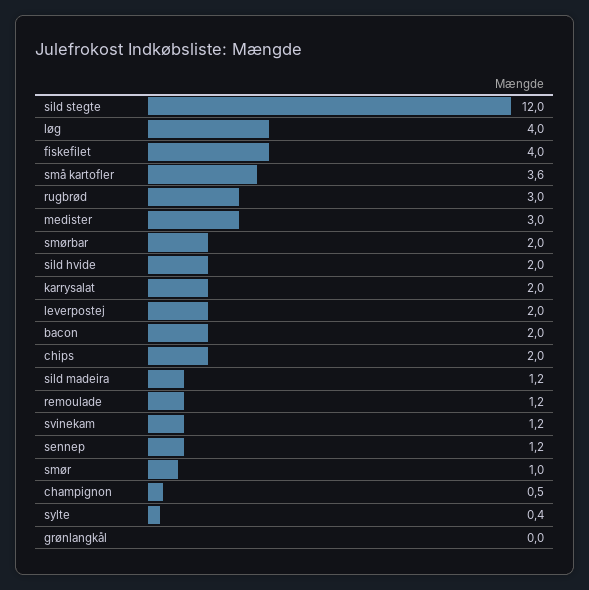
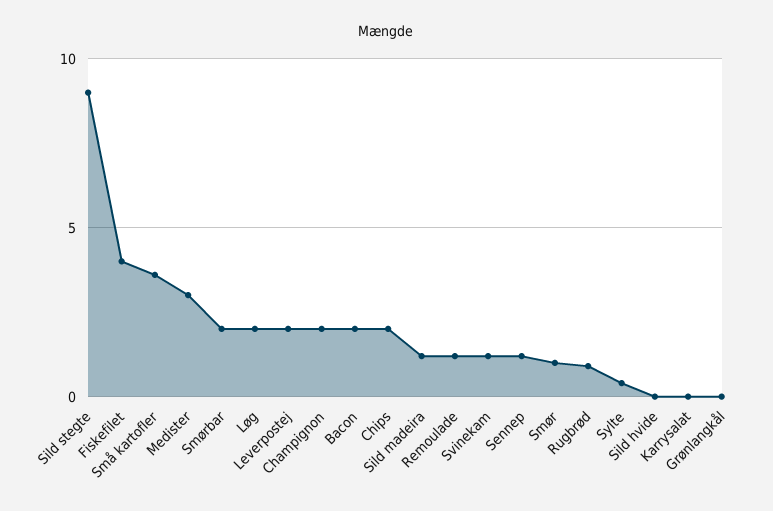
  {
-   "sild stegte": 12,
+   "sild stegte": 9,
-   "løg": 4,
+   "løg": 2,
    "fiskefilet": 4,
    "små kartofler": 3.6,
-   "rugbrød": 3,
+   "rugbrød": 1,
    "medister": 3,
    "smørbar": 2,
-   "sild hvide": 2,
+   "sild hvide": 0,
-   "karrysalat": 2,
+   "karrysalat": 0,
    "leverpostej": 2,
    "bacon": 2,
    "chips": 2,
    "sild madeira": 1.2,
    "remoulade": 1.2,
    "svinekam": 1.2,
    "sennep": 1.2,
    "smør": 1,
-   "champignon": 0.5,
+   "champignon": 2,
    "sylte": 0.4,
    "grønlangkål": 0
  }

